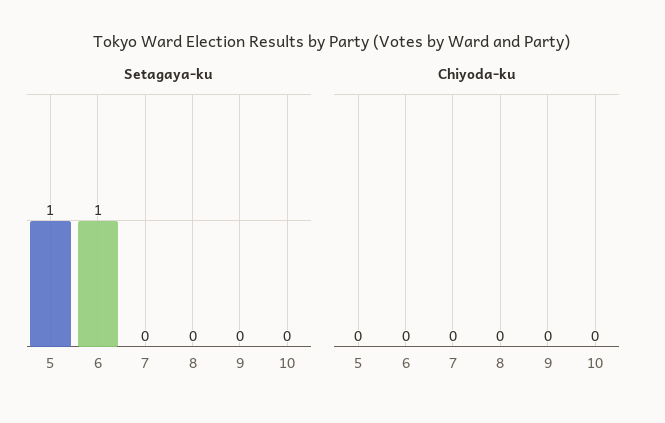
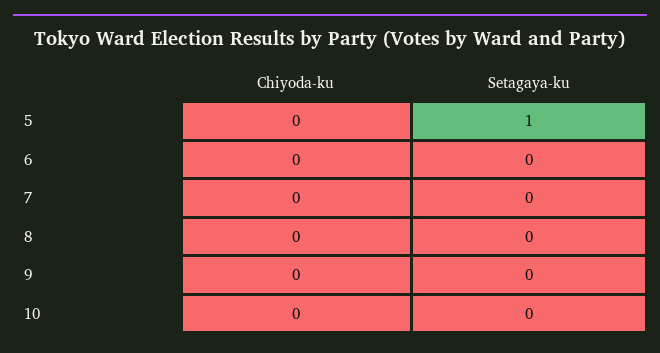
  {
    "Setagaya-ku": {
      "5": 1,
-     "6": 1,
+     "6": 0,
      "7": 0,
      "8": 0,
      "9": 0,
      "10": 0
    },
    "Chiyoda-ku": {
      "5": 0,
      "6": 0,
      "7": 0,
      "8": 0,
      "9": 0,
      "10": 0
    }
  }

